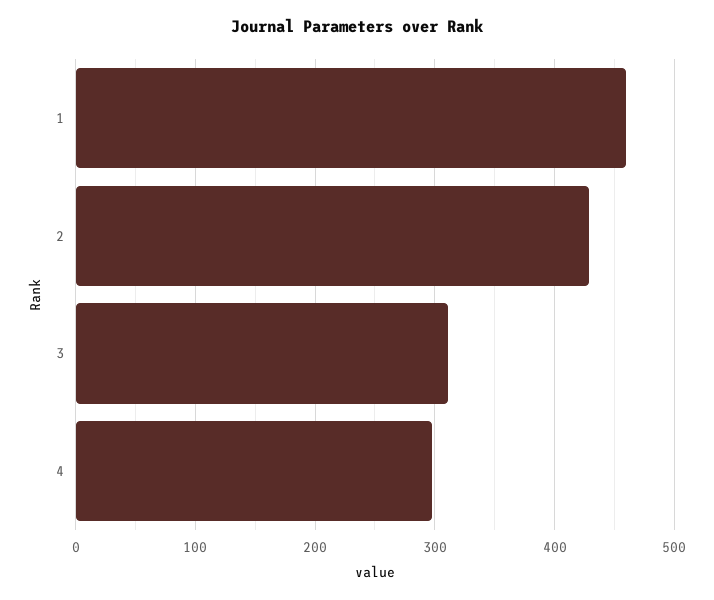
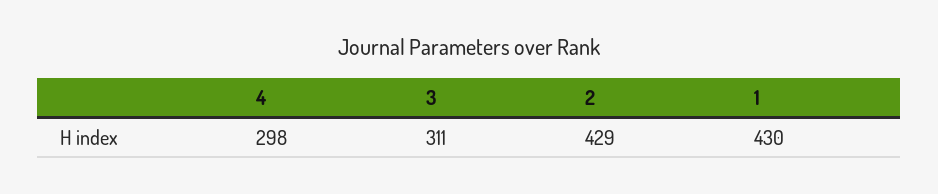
  {
-   "1": 460,
+   "1": 430,
    "2": 429,
    "3": 311,
    "4": 298
  }

